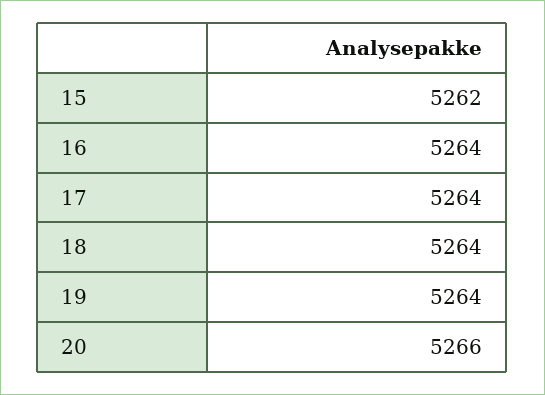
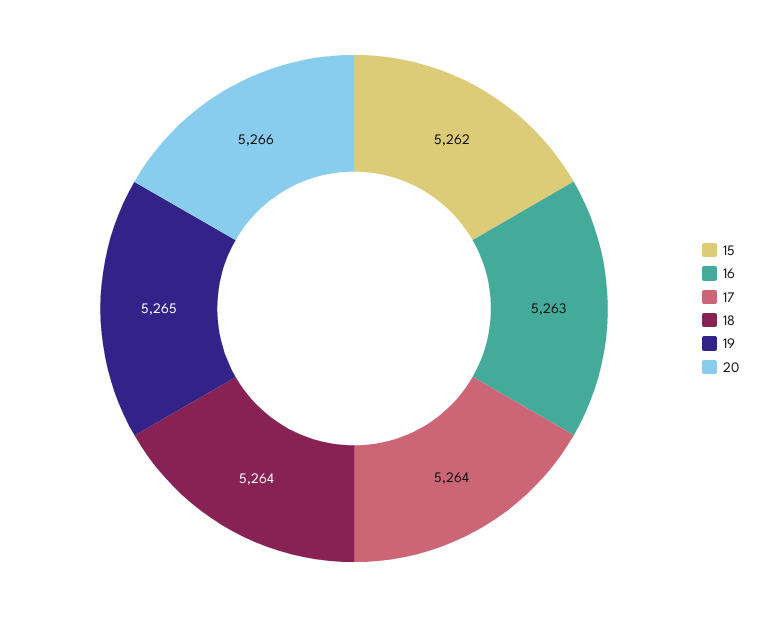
  {
    "15": 5262,
-   "16": 5264,
+   "16": 5263,
    "17": 5264,
    "18": 5264,
-   "19": 5264,
+   "19": 5265,
    "20": 5266
  }

